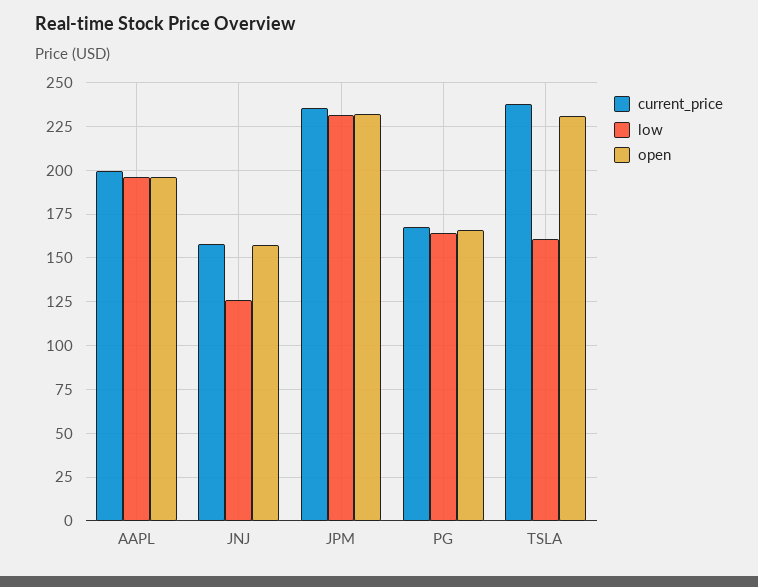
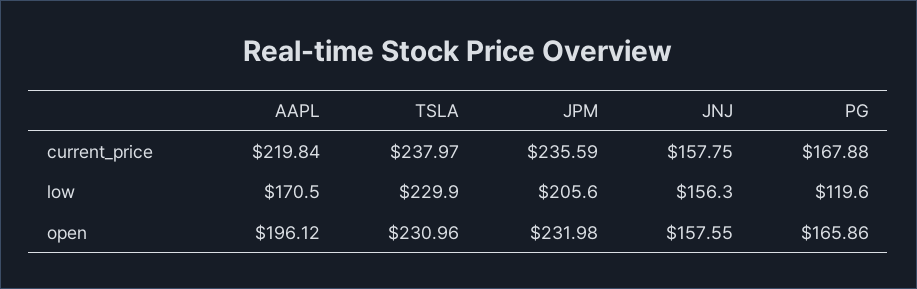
  {
    "current_price": {
-     "AAPL": 200,
+     "AAPL": 219.84,
      "JNJ": 157.75,
      "JPM": 235.59,
      "PG": 167.88,
      "TSLA": 237.97
    },
    "low": {
-     "AAPL": 195,
+     "AAPL": 170.5,
-     "JNJ": 125,
+     "JNJ": 156.3,
-     "JPM": 230,
+     "JPM": 205.6,
-     "PG": 165,
+     "PG": 119.6,
-     "TSLA": 160
+     "TSLA": 229.9
    },
    "open": {
      "AAPL": 196.12,
      "JNJ": 157.55,
      "JPM": 231.98,
      "PG": 165.86,
      "TSLA": 230.96
    }
  }

